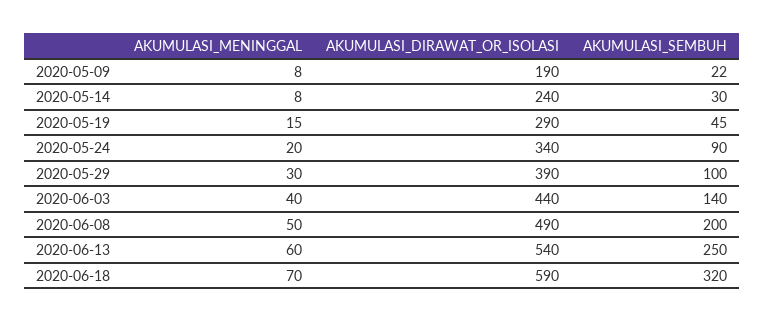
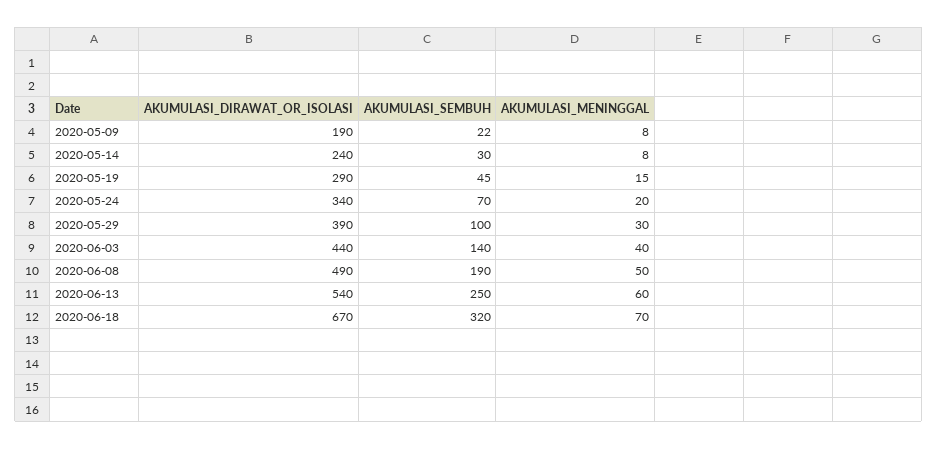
  {
    "AKUMULASI_MENINGGAL": {
      "2020-05-09": 8,
      "2020-05-14": 8,
      "2020-05-19": 15,
      "2020-05-24": 20,
      "2020-05-29": 30,
      "2020-06-03": 40,
      "2020-06-08": 50,
      "2020-06-13": 60,
      "2020-06-18": 70
    },
    "AKUMULASI_DIRAWAT_OR_ISOLASI": {
      "2020-05-09": 190,
      "2020-05-14": 240,
      "2020-05-19": 290,
      "2020-05-24": 340,
      "2020-05-29": 390,
      "2020-06-03": 440,
      "2020-06-08": 490,
      "2020-06-13": 540,
-     "2020-06-18": 590
+     "2020-06-18": 670
    },
    "AKUMULASI_SEMBUH": {
      "2020-05-09": 22,
      "2020-05-14": 30,
      "2020-05-19": 45,
-     "2020-05-24": 90,
+     "2020-05-24": 70,
      "2020-05-29": 100,
      "2020-06-03": 140,
-     "2020-06-08": 200,
+     "2020-06-08": 190,
      "2020-06-13": 250,
      "2020-06-18": 320
    }
  }

